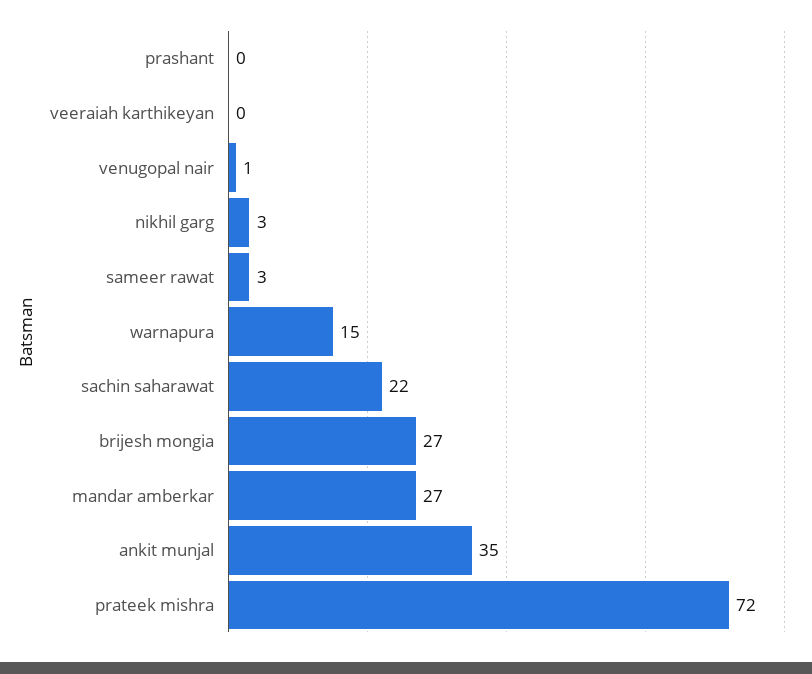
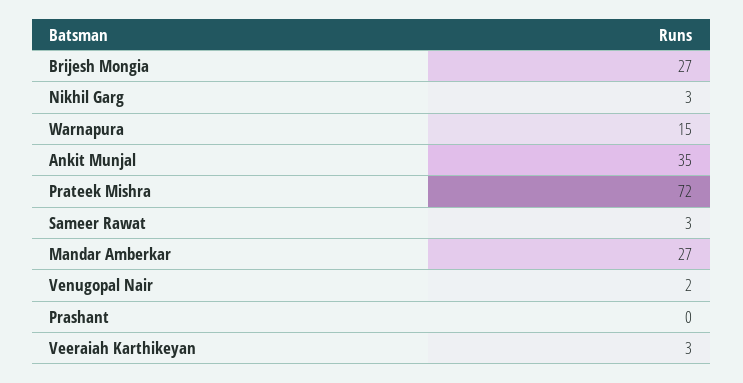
  {
    "prashant": 0,
-   "veeraiah karthikeyan": 0,
+   "veeraiah karthikeyan": 3,
-   "venugopal nair": 1,
+   "venugopal nair": 2,
    "nikhil garg": 3,
    "sameer rawat": 3,
    "warnapura": 15,
-   "sachin saharawat": 22,
    "brijesh mongia": 27,
    "mandar amberkar": 27,
    "ankit munjal": 35,
    "prateek mishra": 72
  }

